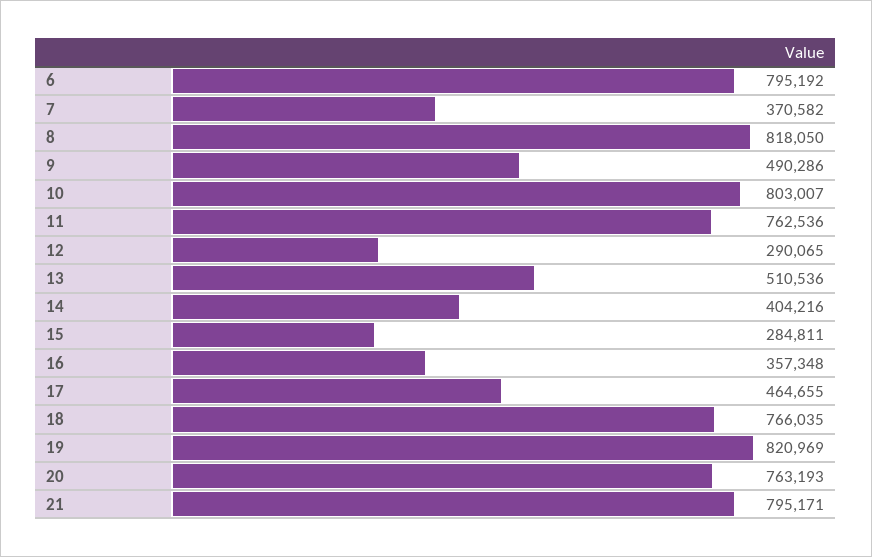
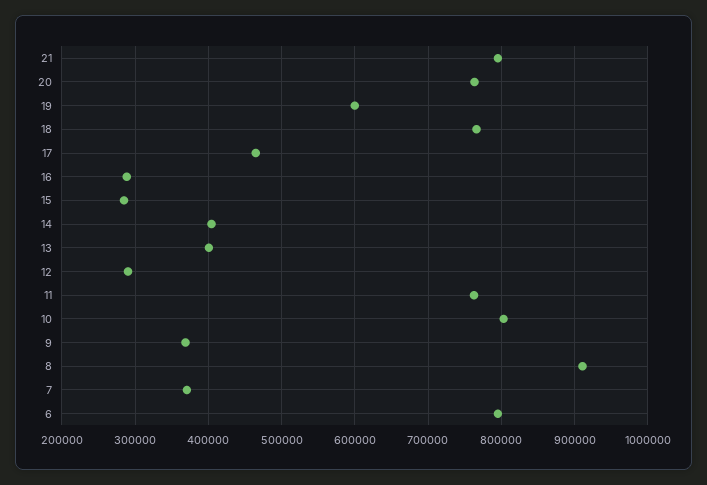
  {
    "6": 795192,
    "7": 370582,
-   "8": 818050,
+   "8": 910000,
-   "9": 490286,
+   "9": 370000,
    "10": 803007,
    "11": 762536,
    "12": 290065,
-   "13": 510536,
+   "13": 400000,
    "14": 404216,
    "15": 284811,
-   "16": 357348,
+   "16": 290000,
    "17": 464655,
    "18": 766035,
-   "19": 820969,
+   "19": 600000,
    "20": 763193,
    "21": 795171
  }

